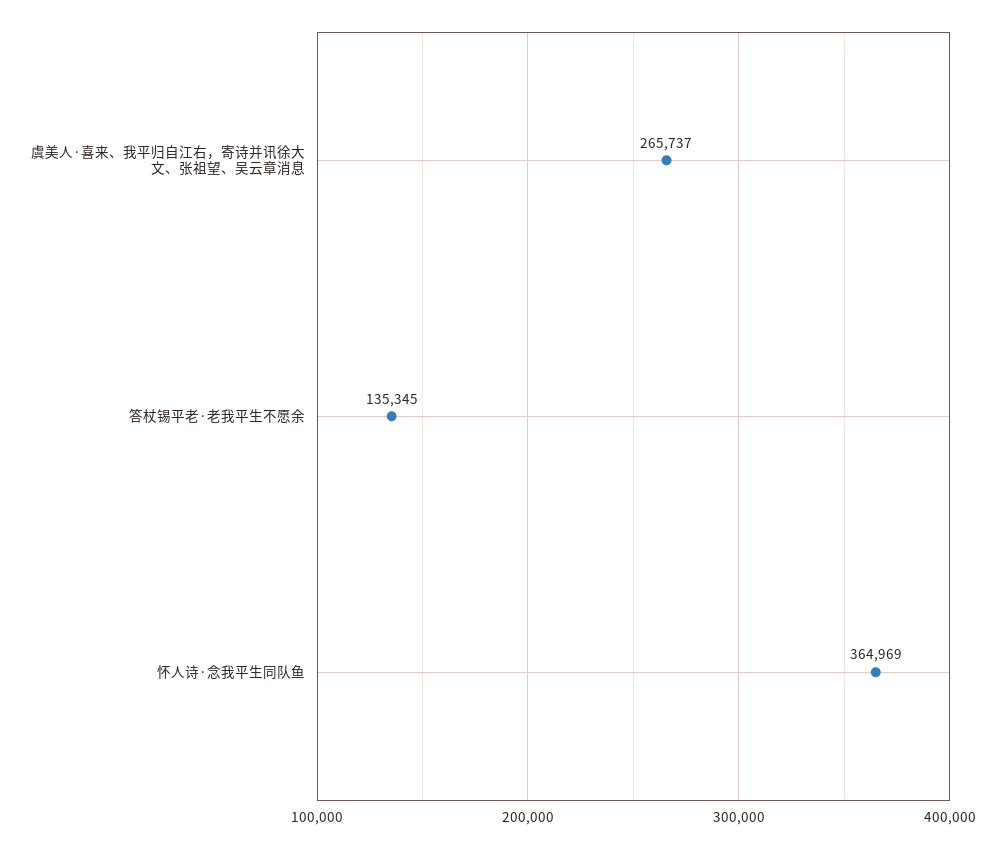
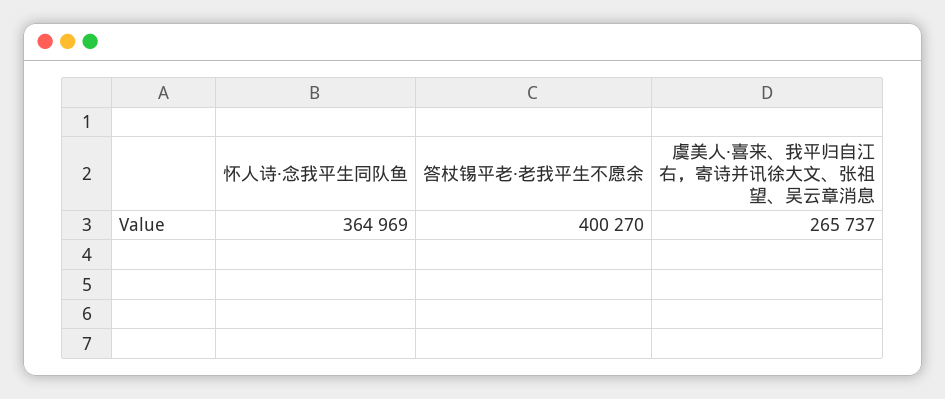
  {
    "虞美人·喜来、我平归自江右，寄诗并讯徐大文、张祖望、吴云章消息": 265737,
-   "答杖锡平老·老我平生不愿余": 135345,
+   "答杖锡平老·老我平生不愿余": 400270,
    "怀人诗·念我平生同队鱼": 364969
  }

